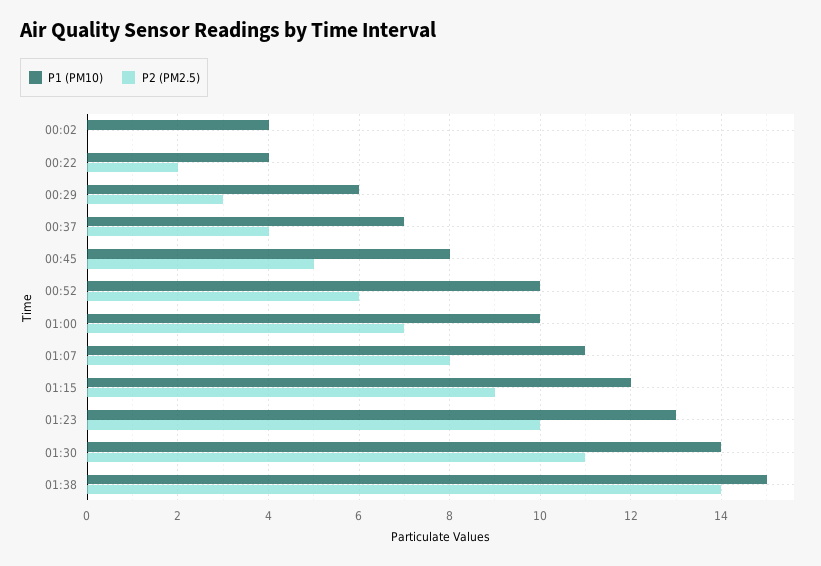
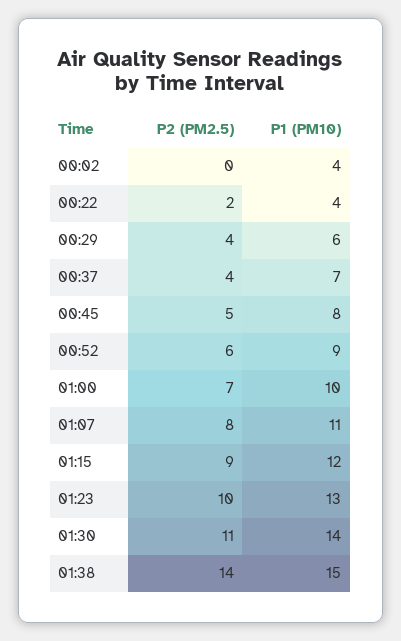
  {
    "P1 (PM10)": {
      "00:02": 4,
      "00:22": 4,
      "00:29": 6,
      "00:37": 7,
      "00:45": 8,
-     "00:52": 10,
+     "00:52": 9,
      "01:00": 10,
      "01:07": 11,
      "01:15": 12,
      "01:23": 13,
      "01:30": 14,
      "01:38": 15
    },
    "P2 (PM2.5)": {
      "00:02": 0,
      "00:22": 2,
-     "00:29": 3,
+     "00:29": 4,
      "00:37": 4,
      "00:45": 5,
      "00:52": 6,
      "01:00": 7,
      "01:07": 8,
      "01:15": 9,
      "01:23": 10,
      "01:30": 11,
      "01:38": 14
    }
  }

